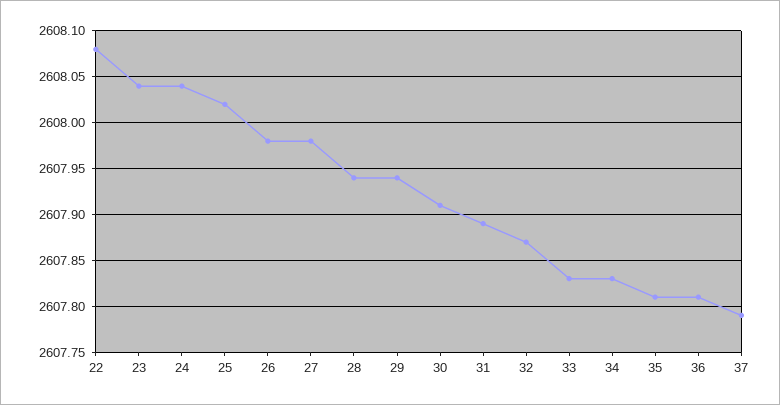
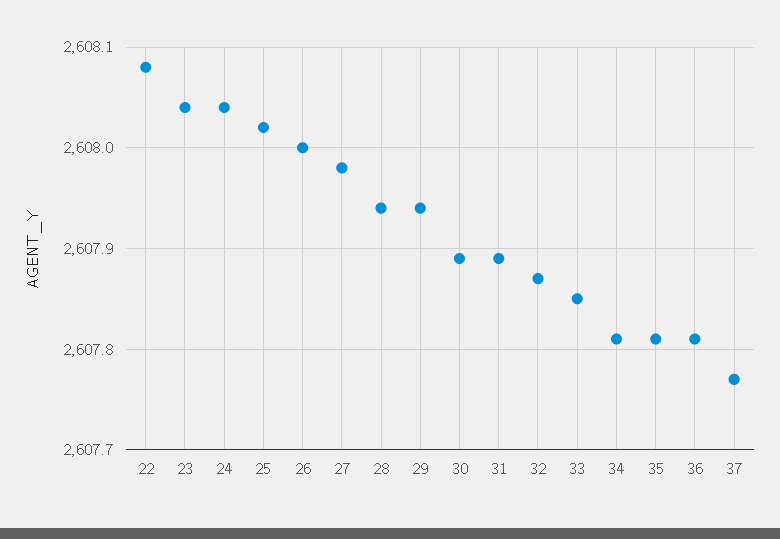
  {
    "22": 2608.08,
    "23": 2608.04,
    "24": 2608.04,
    "25": 2608.02,
-   "26": 2607.98,
+   "26": 2608,
    "27": 2607.98,
    "28": 2607.94,
    "29": 2607.94,
-   "30": 2607.91,
+   "30": 2607.89,
    "31": 2607.89,
    "32": 2607.87,
-   "33": 2607.83,
+   "33": 2607.85,
-   "34": 2607.83,
+   "34": 2607.81,
    "35": 2607.81,
    "36": 2607.81,
-   "37": 2607.79
+   "37": 2607.77
  }

